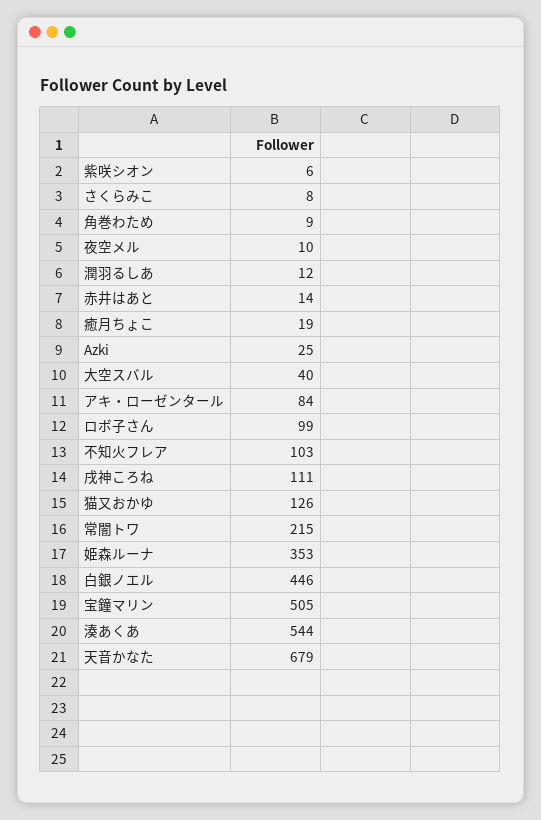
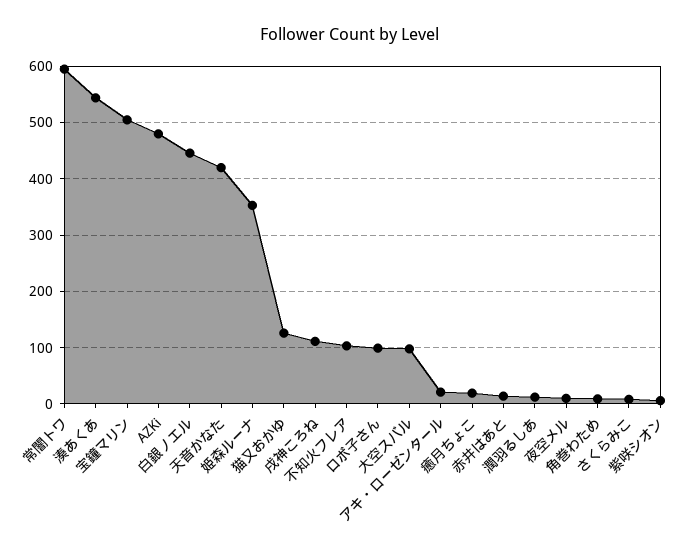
  {
    "紫咲シオン": 6,
    "さくらみこ": 8,
    "角巻わため": 9,
    "夜空メル": 10,
    "潤羽るしあ": 12,
    "赤井はあと": 14,
    "癒月ちょこ": 19,
-   "Azki": 25,
+   "Azki": 480,
-   "大空スバル": 40,
+   "大空スバル": 100,
-   "アキ・ローゼンタール": 84,
+   "アキ・ローゼンタール": 20,
    "ロボ子さん": 99,
    "不知火フレア": 103,
    "戌神ころね": 111,
    "猫又おかゆ": 126,
-   "常闇トワ": 215,
+   "常闇トワ": 600,
    "姫森ルーナ": 353,
    "白銀ノエル": 446,
    "宝鐘マリン": 505,
    "湊あくあ": 544,
-   "天音かなた": 679
+   "天音かなた": 420
  }

